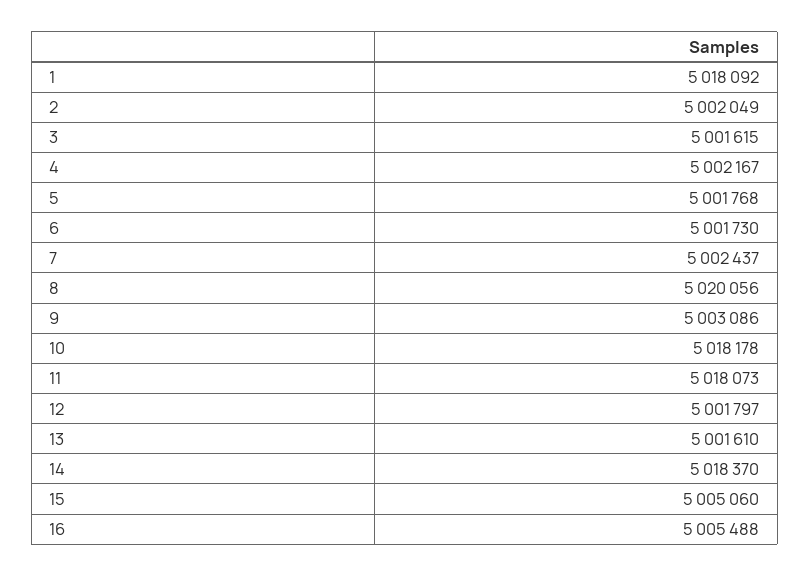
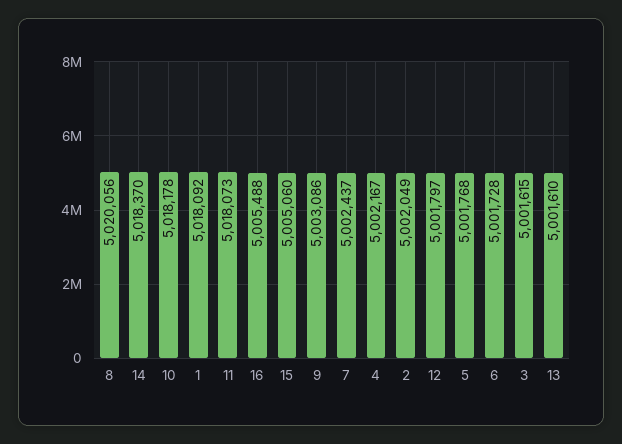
  {
    "1": 5018092,
    "2": 5002049,
    "3": 5001615,
    "4": 5002167,
    "5": 5001768,
-   "6": 5001730,
+   "6": 5001728,
    "7": 5002437,
    "8": 5020056,
    "9": 5003086,
    "10": 5018178,
    "11": 5018073,
    "12": 5001797,
    "13": 5001610,
    "14": 5018370,
    "15": 5005060,
    "16": 5005488
  }

